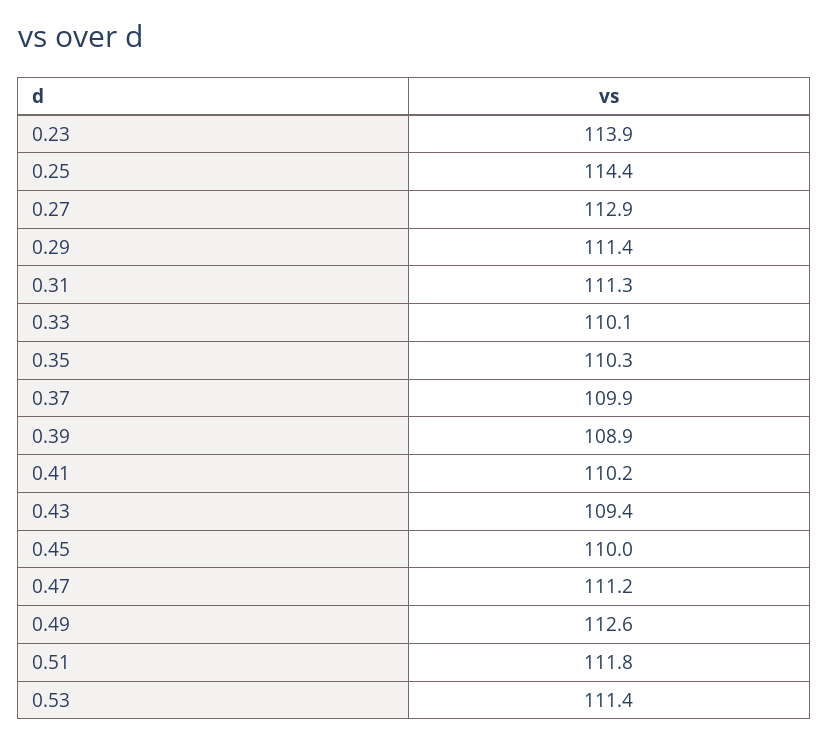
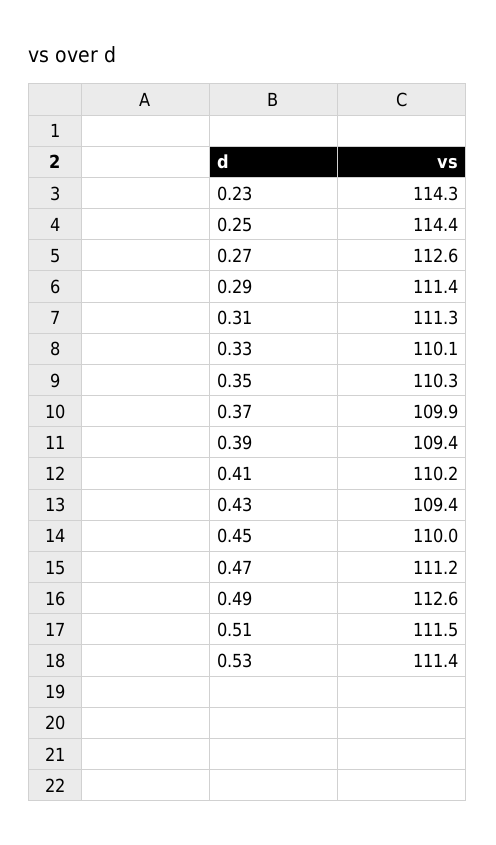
  {
-   "0.23": 113.9,
+   "0.23": 114.3,
    "0.25": 114.4,
-   "0.27": 112.9,
+   "0.27": 112.6,
    "0.29": 111.4,
    "0.31": 111.3,
    "0.33": 110.1,
    "0.35": 110.3,
    "0.37": 109.9,
-   "0.39": 108.9,
+   "0.39": 109.4,
    "0.41": 110.2,
    "0.43": 109.4,
    "0.45": 110,
    "0.47": 111.2,
    "0.49": 112.6,
-   "0.51": 111.8,
+   "0.51": 111.5,
    "0.53": 111.4
  }

